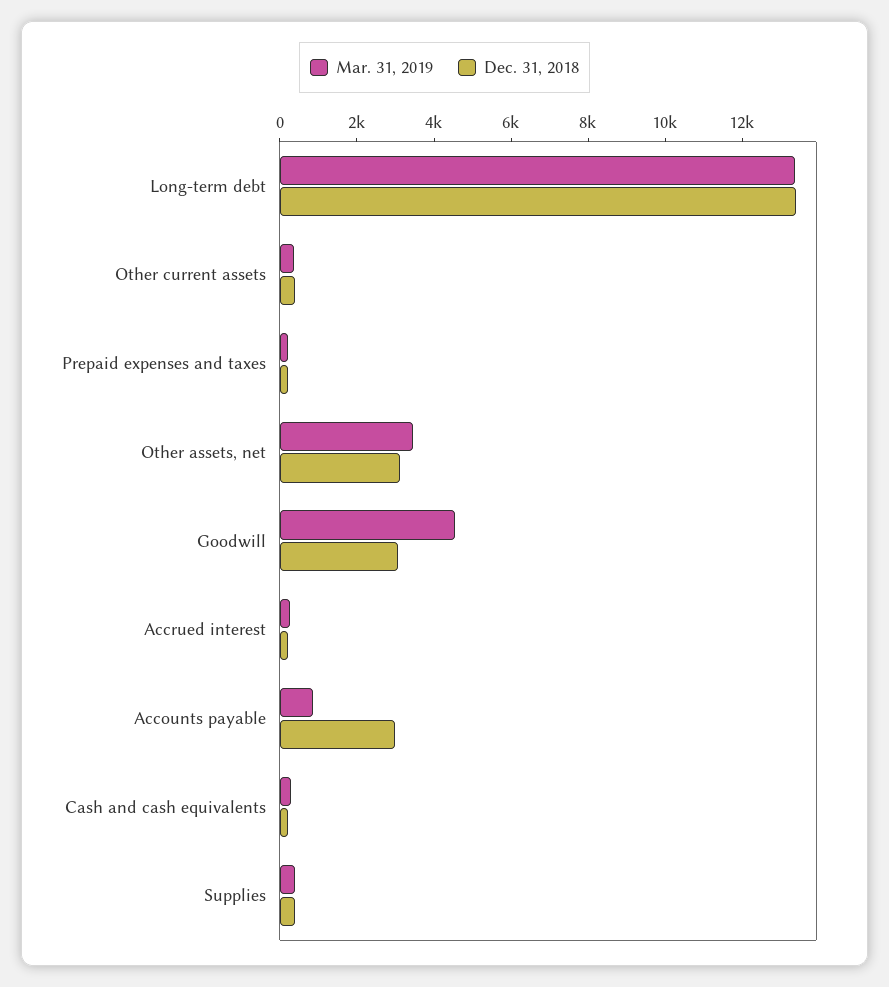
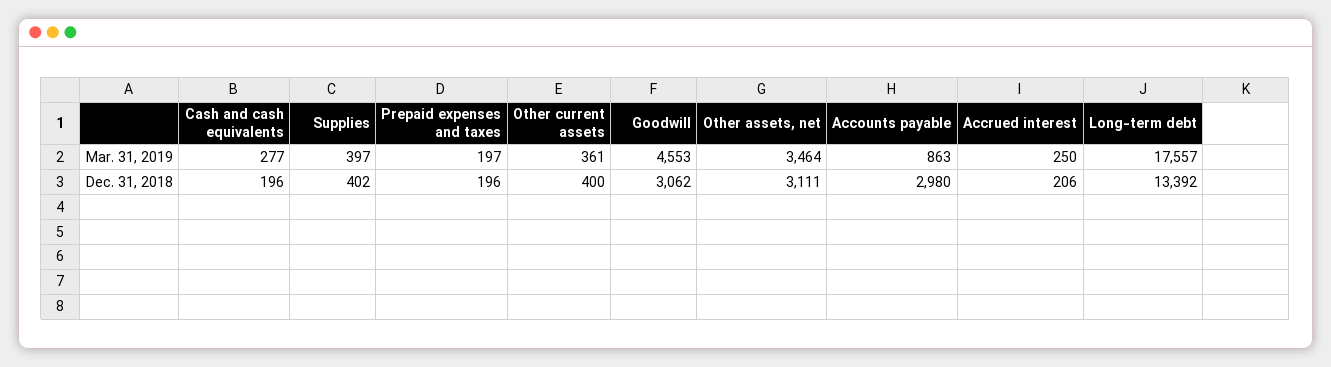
  {
    "Mar. 31, 2019": {
-     "Long-term debt": 13500,
+     "Long-term debt": 17557,
      "Other current assets": 361,
      "Prepaid expenses and taxes": 197,
      "Other assets, net": 3464,
      "Goodwill": 4553,
      "Accrued interest": 250,
      "Accounts payable": 863,
      "Cash and cash equivalents": 277,
      "Supplies": 397
    },
    "Dec. 31, 2018": {
      "Long-term debt": 13392,
      "Other current assets": 400,
      "Prepaid expenses and taxes": 196,
      "Other assets, net": 3111,
      "Goodwill": 3062,
      "Accrued interest": 206,
      "Accounts payable": 2980,
      "Cash and cash equivalents": 196,
      "Supplies": 402
    }
  }

